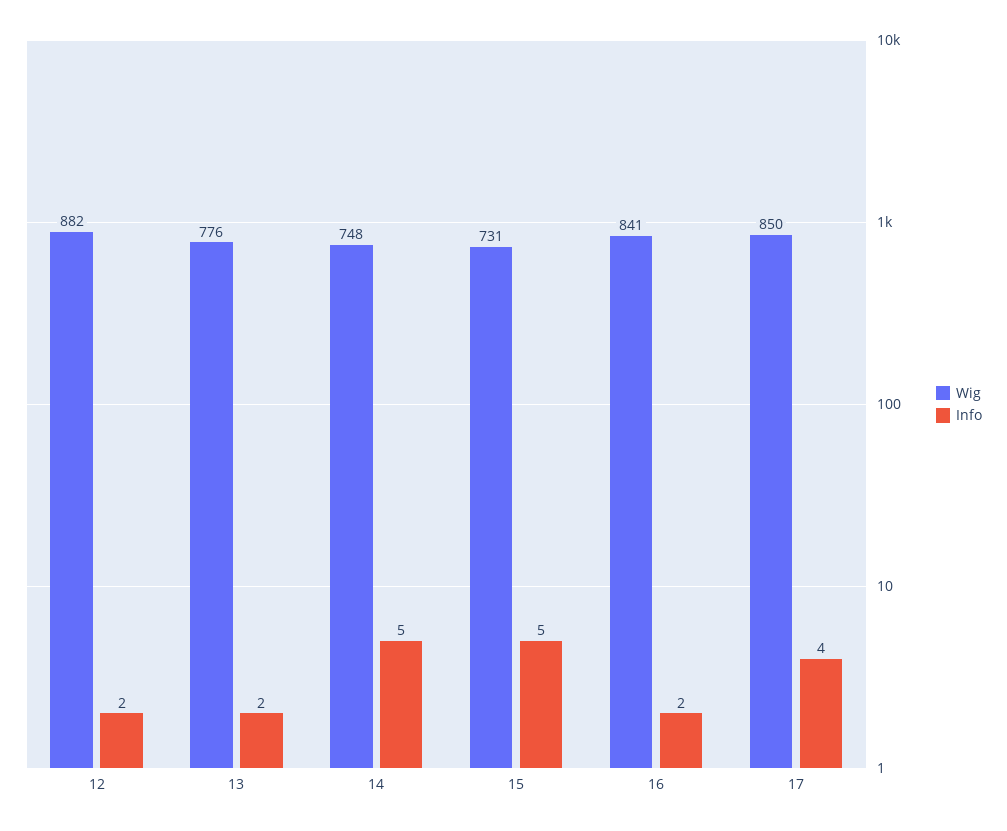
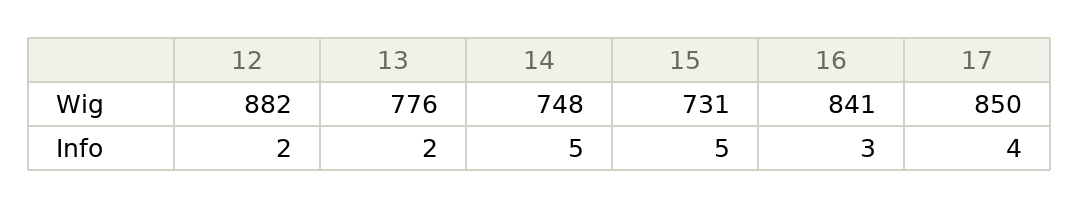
  {
    "Wig": {
      "12": 882,
      "13": 776,
      "14": 748,
      "15": 731,
      "16": 841,
      "17": 850
    },
    "Info": {
      "12": 2,
      "13": 2,
      "14": 5,
      "15": 5,
-     "16": 2,
+     "16": 3,
      "17": 4
    }
  }

